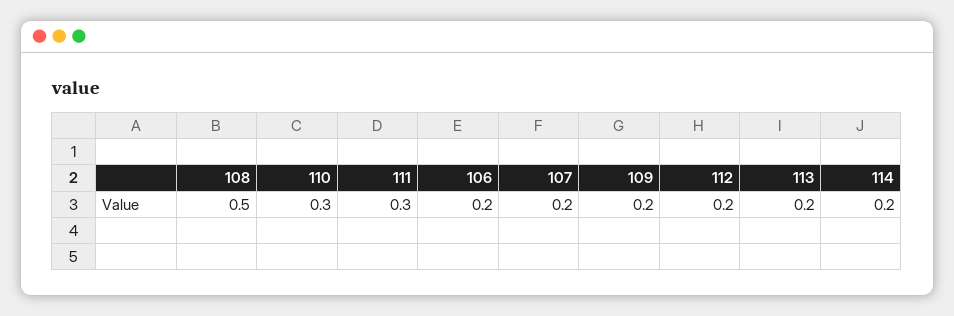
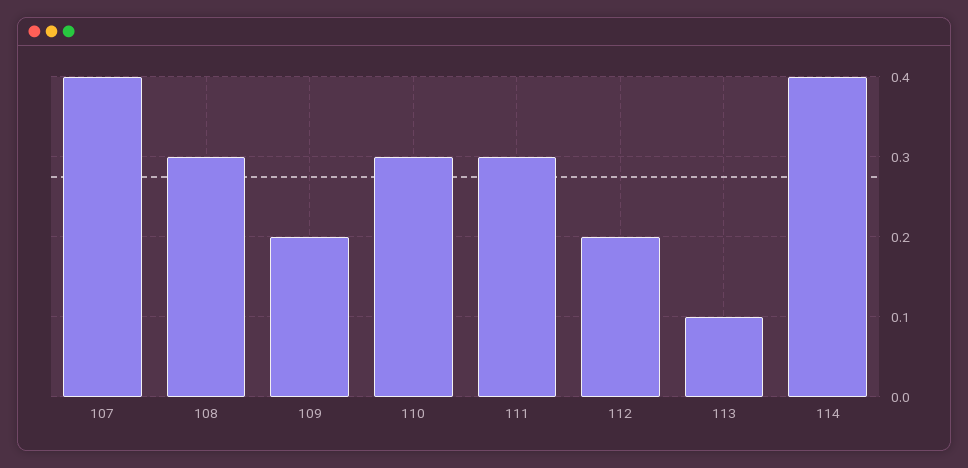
  {
-   "108": 0.5,
+   "108": 0.3,
    "110": 0.3,
    "111": 0.3,
-   "106": 0.2,
-   "107": 0.2,
+   "107": 0.4,
    "109": 0.2,
    "112": 0.2,
-   "113": 0.2,
+   "113": 0.1,
-   "114": 0.2
+   "114": 0.4
  }

